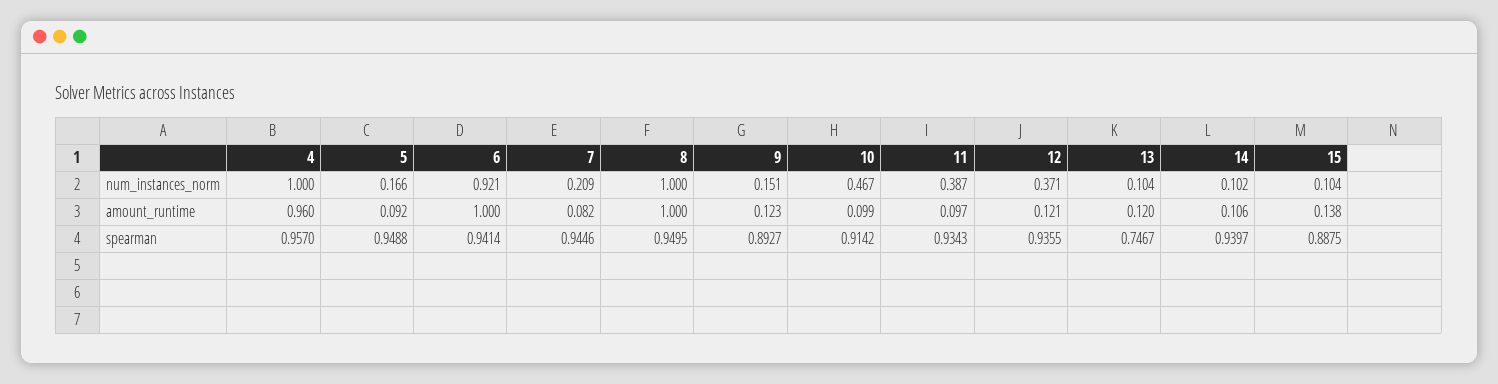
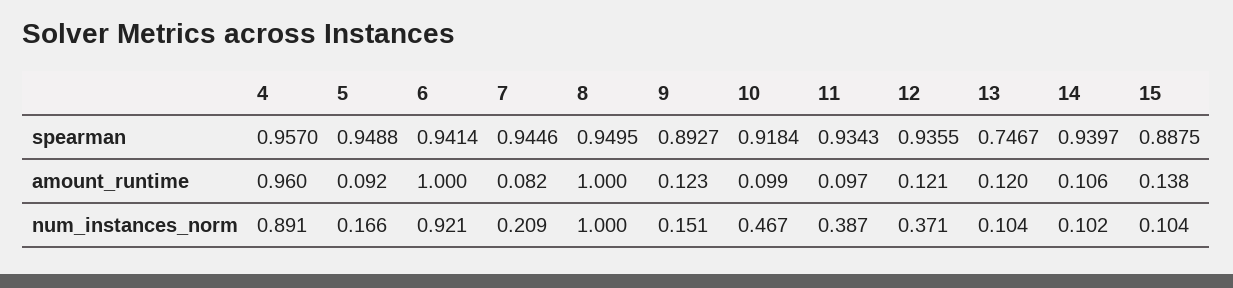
  {
    "4": {
-     "num_instances_norm": 1,
+     "num_instances_norm": 0.891,
      "amount_runtime": 0.96,
      "spearman": 0.957
    },
    "5": {
      "num_instances_norm": 0.166,
      "amount_runtime": 0.092,
      "spearman": 0.9488
    },
    "6": {
      "num_instances_norm": 0.921,
      "amount_runtime": 1,
      "spearman": 0.9414
    },
    "7": {
      "num_instances_norm": 0.209,
      "amount_runtime": 0.082,
      "spearman": 0.9446
    },
    "8": {
      "num_instances_norm": 1,
      "amount_runtime": 1,
      "spearman": 0.9495
    },
    "9": {
      "num_instances_norm": 0.151,
      "amount_runtime": 0.123,
      "spearman": 0.8927
    },
    "10": {
      "num_instances_norm": 0.467,
      "amount_runtime": 0.099,
-     "spearman": 0.9142
+     "spearman": 0.9184
    },
    "11": {
      "num_instances_norm": 0.387,
      "amount_runtime": 0.097,
      "spearman": 0.9343
    },
    "12": {
      "num_instances_norm": 0.371,
      "amount_runtime": 0.121,
      "spearman": 0.9355
    },
    "13": {
      "num_instances_norm": 0.104,
      "amount_runtime": 0.12,
      "spearman": 0.7467
    },
    "14": {
      "num_instances_norm": 0.102,
      "amount_runtime": 0.106,
      "spearman": 0.9397
    },
    "15": {
      "num_instances_norm": 0.104,
      "amount_runtime": 0.138,
      "spearman": 0.8875
    }
  }

